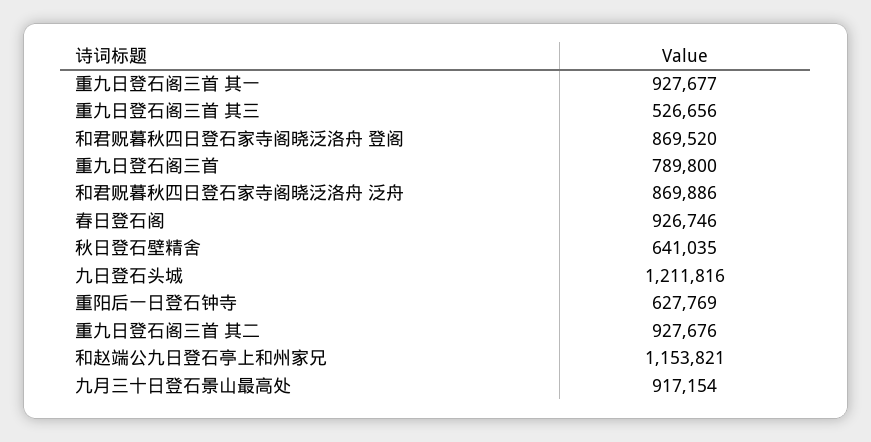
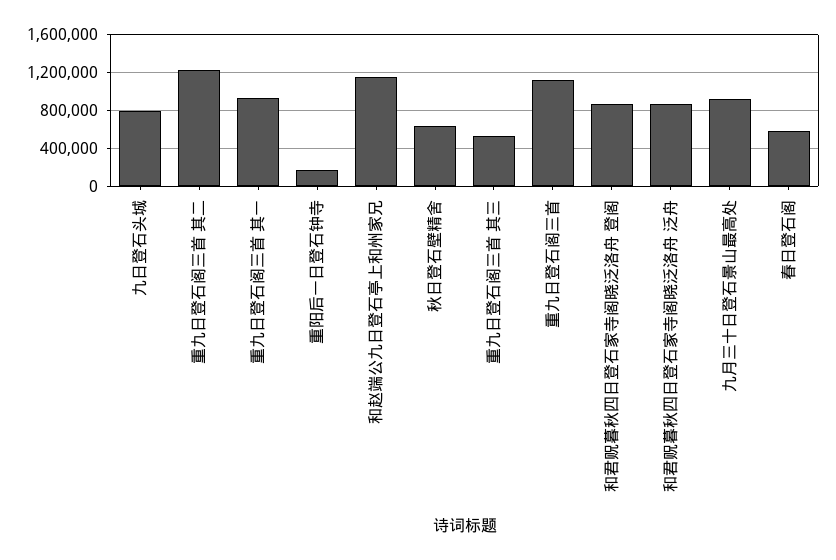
  {
    "重九日登石阁三首 其一": 927677,
    "重九日登石阁三首 其三": 526656,
    "和君贶暮秋四日登石家寺阁晓泛洛舟 登阁": 869520,
-   "重九日登石阁三首": 789800,
+   "重九日登石阁三首": 1100000,
    "和君贶暮秋四日登石家寺阁晓泛洛舟 泛舟": 869886,
-   "春日登石阁": 926746,
+   "春日登石阁": 600000,
    "秋日登石壁精舍": 641035,
-   "九日登石头城": 1211816,
+   "九日登石头城": 800000,
-   "重阳后一日登石钟寺": 627769,
+   "重阳后一日登石钟寺": 200000,
-   "重九日登石阁三首 其二": 927676,
+   "重九日登石阁三首 其二": 1200000,
    "和赵端公九日登石亭上和州家兄": 1153821,
    "九月三十日登石景山最高处": 917154
  }

